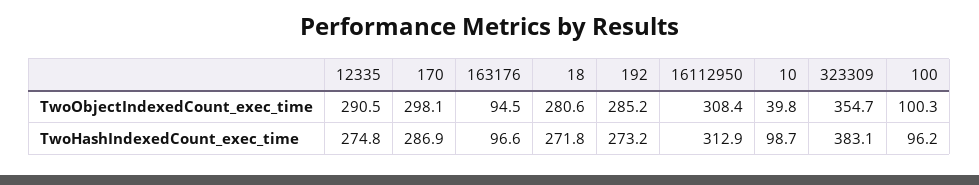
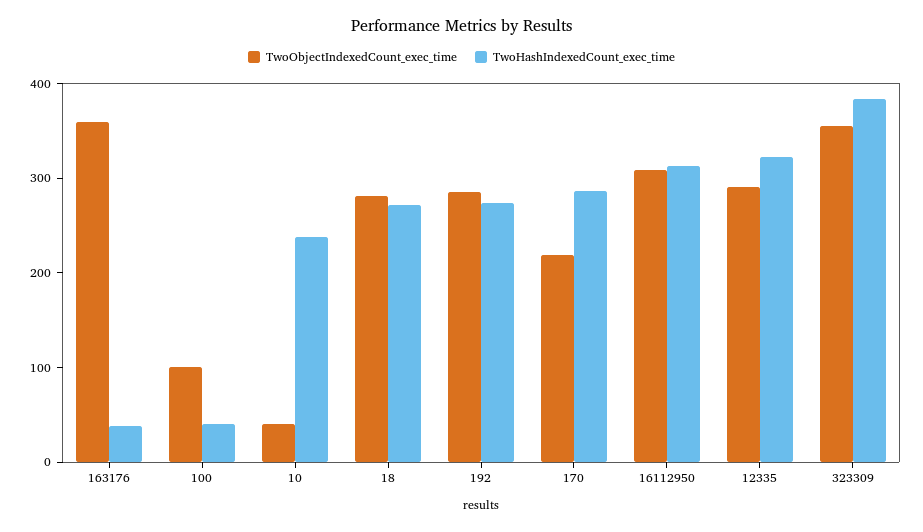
  {
    "TwoObjectIndexedCount_exec_time": {
      "12335": 290.5,
-     "170": 298.1,
+     "170": 220,
-     "163176": 94.5,
+     "163176": 360,
      "18": 280.6,
      "192": 285.2,
      "16112950": 308.4,
      "10": 39.8,
      "323309": 354.7,
      "100": 100.3
    },
    "TwoHashIndexedCount_exec_time": {
-     "12335": 274.8,
+     "12335": 320,
      "170": 286.9,
-     "163176": 96.6,
+     "163176": 40,
      "18": 271.8,
      "192": 273.2,
      "16112950": 312.9,
-     "10": 98.7,
+     "10": 240,
      "323309": 383.1,
-     "100": 96.2
+     "100": 40
    }
  }

